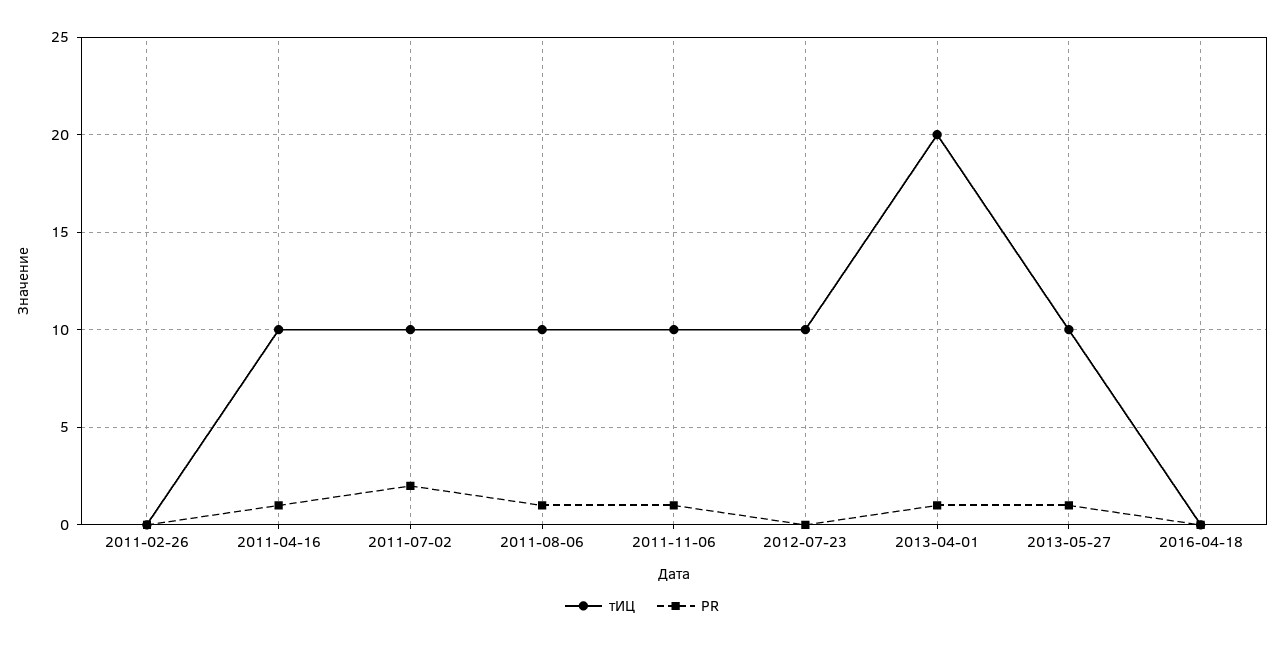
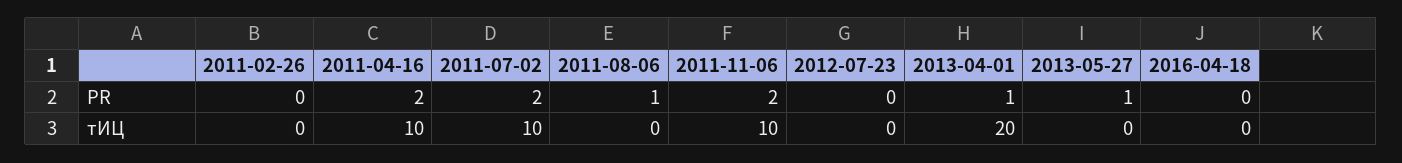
  {
    "тИЦ": {
      "2011-02-26": 0,
      "2011-04-16": 10,
      "2011-07-02": 10,
-     "2011-08-06": 10,
+     "2011-08-06": 0,
      "2011-11-06": 10,
-     "2012-07-23": 10,
+     "2012-07-23": 0,
      "2013-04-01": 20,
-     "2013-05-27": 10,
+     "2013-05-27": 0,
      "2016-04-18": 0
    },
    "PR": {
      "2011-02-26": 0,
-     "2011-04-16": 1,
+     "2011-04-16": 2,
      "2011-07-02": 2,
      "2011-08-06": 1,
-     "2011-11-06": 1,
+     "2011-11-06": 2,
      "2012-07-23": 0,
      "2013-04-01": 1,
      "2013-05-27": 1,
      "2016-04-18": 0
    }
  }

